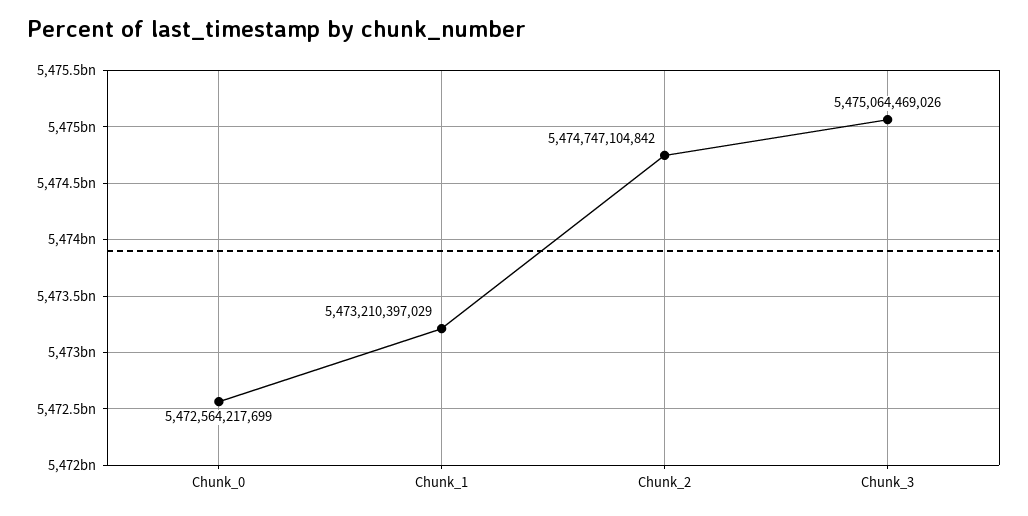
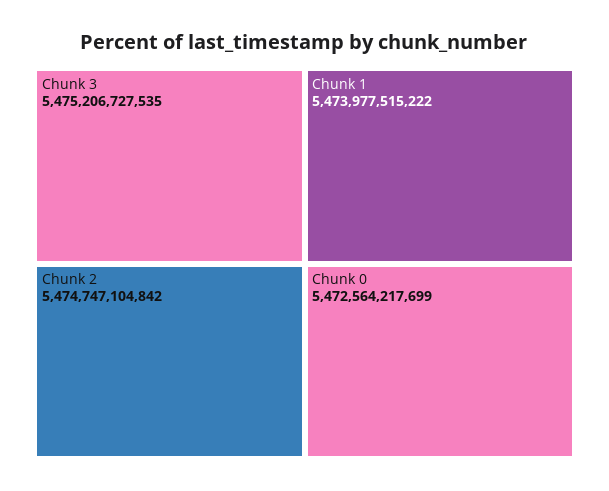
  {
    "Chunk_0": 5472564217699,
-   "Chunk_1": 5473210397029,
+   "Chunk_1": 5473977515222,
    "Chunk_2": 5474747104842,
-   "Chunk_3": 5475064469026
+   "Chunk_3": 5475206727535
  }

